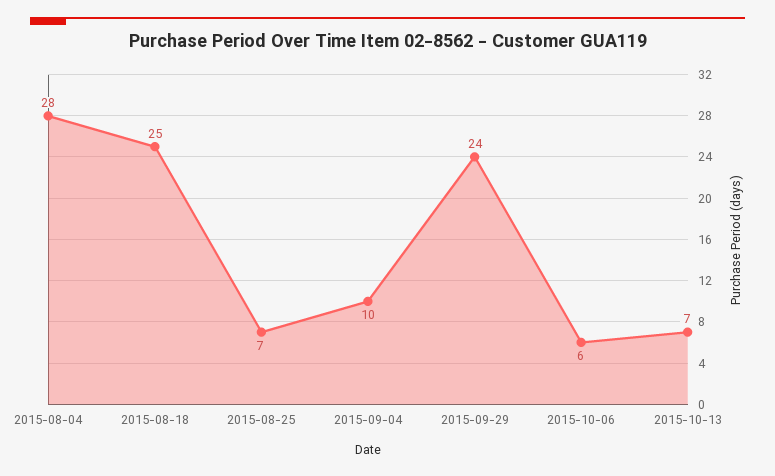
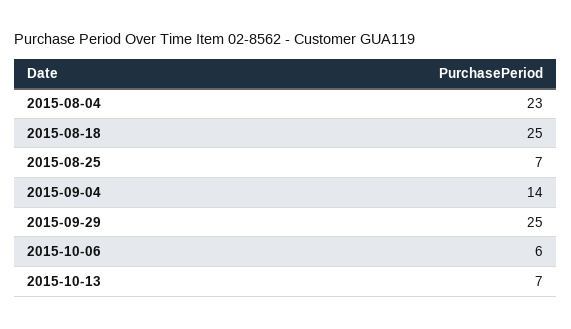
  {
-   "2015-08-04": 28,
+   "2015-08-04": 23,
    "2015-08-18": 25,
    "2015-08-25": 7,
-   "2015-09-04": 10,
+   "2015-09-04": 14,
-   "2015-09-29": 24,
+   "2015-09-29": 25,
    "2015-10-06": 6,
    "2015-10-13": 7
  }

